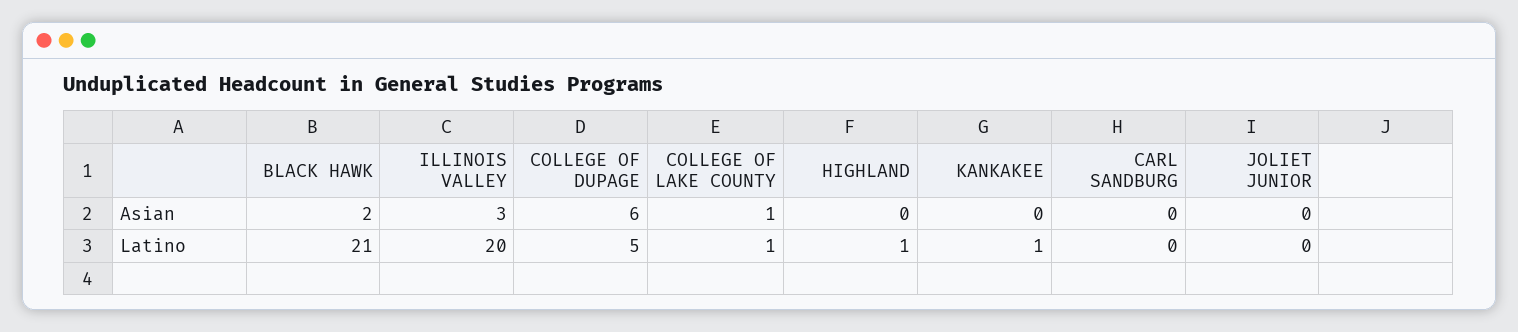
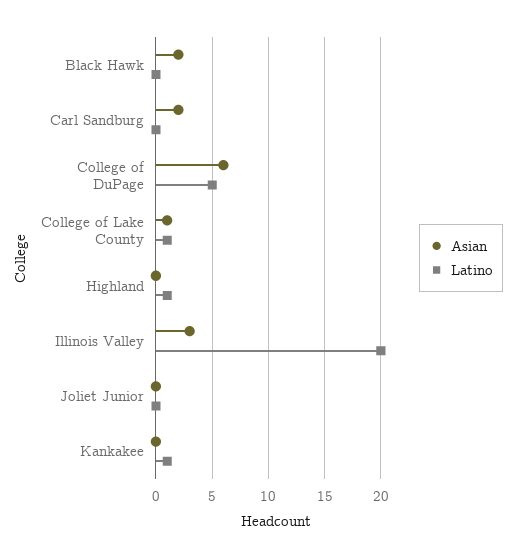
  {
    "Asian": {
      "BLACK HAWK": 2,
      "ILLINOIS VALLEY": 3,
      "COLLEGE OF DUPAGE": 6,
      "COLLEGE OF LAKE COUNTY": 1,
      "HIGHLAND": 0,
      "KANKAKEE": 0,
-     "CARL SANDBURG": 0,
+     "CARL SANDBURG": 2,
      "JOLIET JUNIOR": 0
    },
    "Latino": {
-     "BLACK HAWK": 21,
+     "BLACK HAWK": 0,
      "ILLINOIS VALLEY": 20,
      "COLLEGE OF DUPAGE": 5,
      "COLLEGE OF LAKE COUNTY": 1,
      "HIGHLAND": 1,
      "KANKAKEE": 1,
      "CARL SANDBURG": 0,
      "JOLIET JUNIOR": 0
    }
  }

